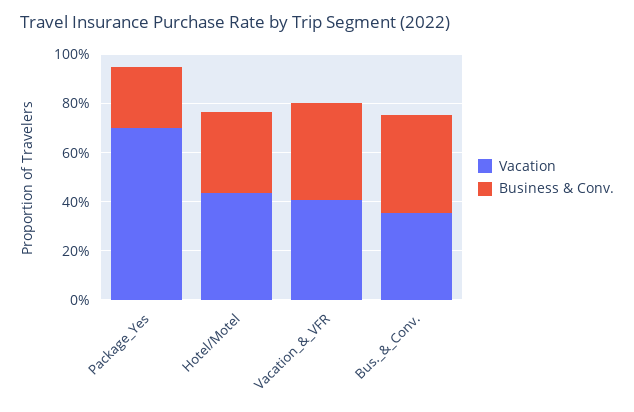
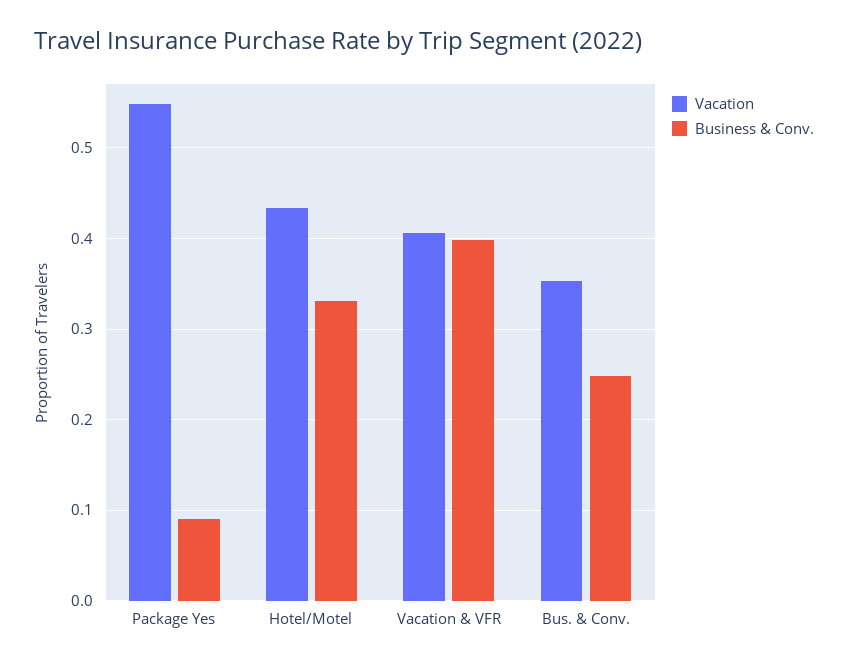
  {
    "Vacation": {
-     "Package_Yes": 0.7,
+     "Package_Yes": 0.55,
      "Hotel/Motel": 0.43,
      "Vacation_&_VFR": 0.41,
      "Bus._&_Conv.": 0.35
    },
    "Business & Conv.": {
-     "Package_Yes": 0.25,
+     "Package_Yes": 0.09,
      "Hotel/Motel": 0.33,
      "Vacation_&_VFR": 0.4,
-     "Bus._&_Conv.": 0.4
+     "Bus._&_Conv.": 0.25
    }
  }

